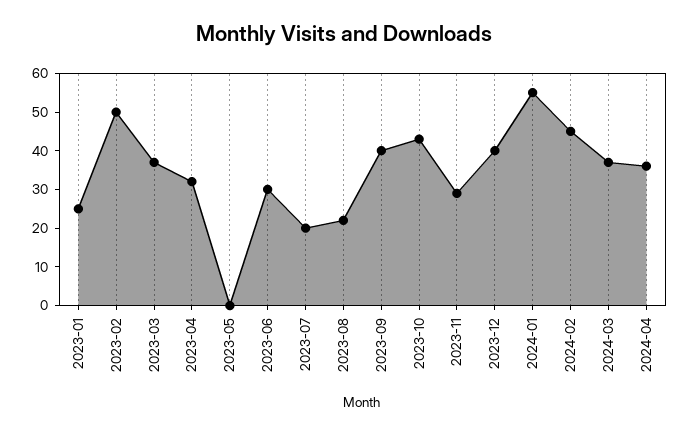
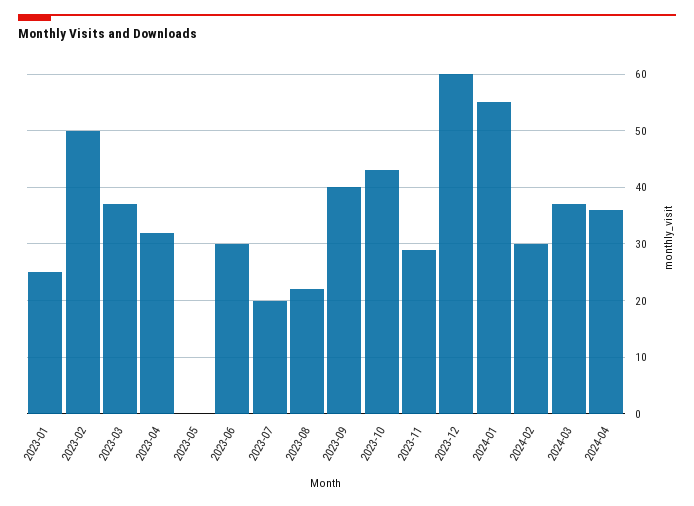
  {
    "2023-01": 25,
    "2023-02": 50,
    "2023-03": 35,
    "2023-04": 30,
    "2023-05": 0,
    "2023-06": 30,
    "2023-07": 20,
    "2023-08": 20,
    "2023-09": 40,
    "2023-10": 45,
    "2023-11": 30,
-   "2023-12": 40,
+   "2023-12": 60,
    "2024-01": 55,
-   "2024-02": 45,
+   "2024-02": 30,
    "2024-03": 35,
    "2024-04": 35
  }

